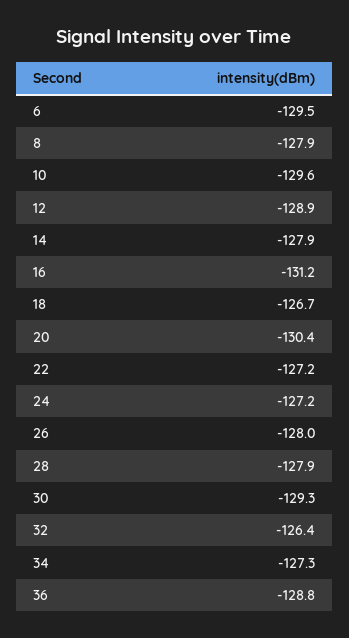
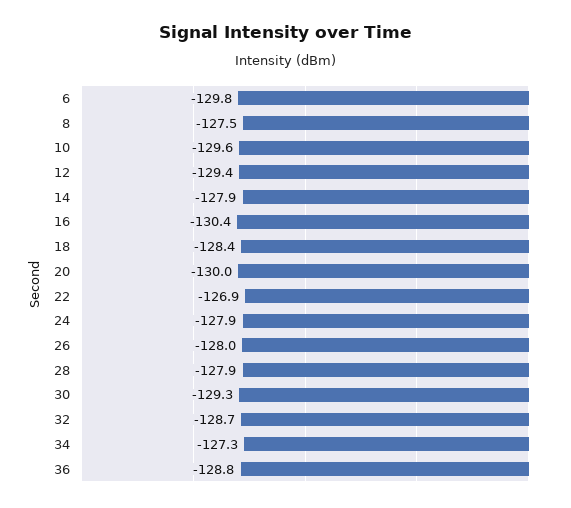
  {
-   "6": -129.5,
+   "6": -129.8,
-   "8": -127.9,
+   "8": -127.5,
    "10": -129.6,
-   "12": -128.9,
+   "12": -129.4,
    "14": -127.9,
-   "16": -131.2,
+   "16": -130.4,
-   "18": -126.7,
+   "18": -128.4,
-   "20": -130.4,
+   "20": -130,
-   "22": -127.2,
+   "22": -126.9,
-   "24": -127.2,
+   "24": -127.9,
    "26": -128,
    "28": -127.9,
    "30": -129.3,
-   "32": -126.4,
+   "32": -128.7,
    "34": -127.3,
    "36": -128.8
  }

